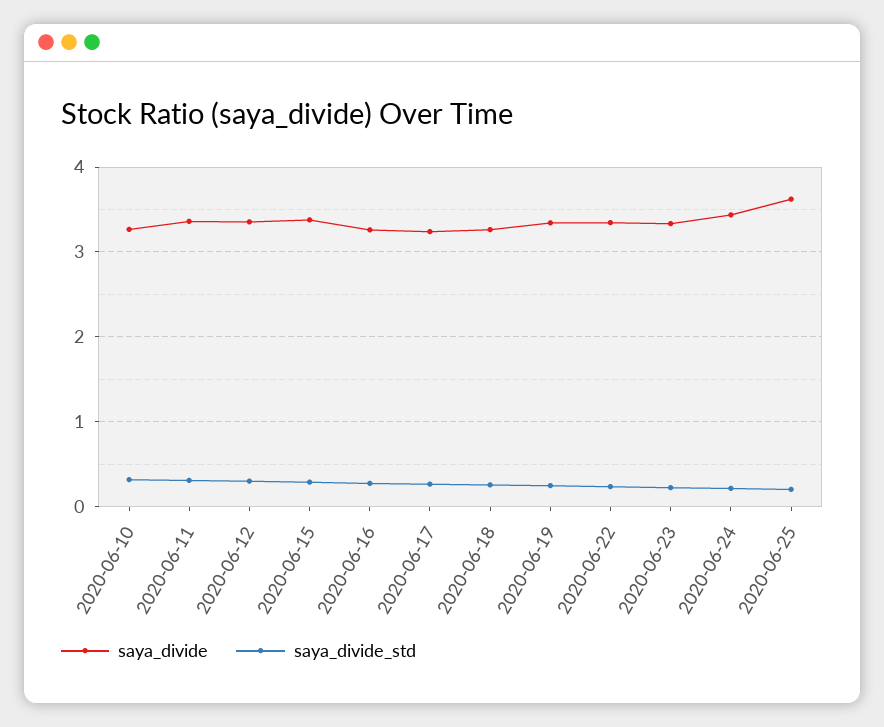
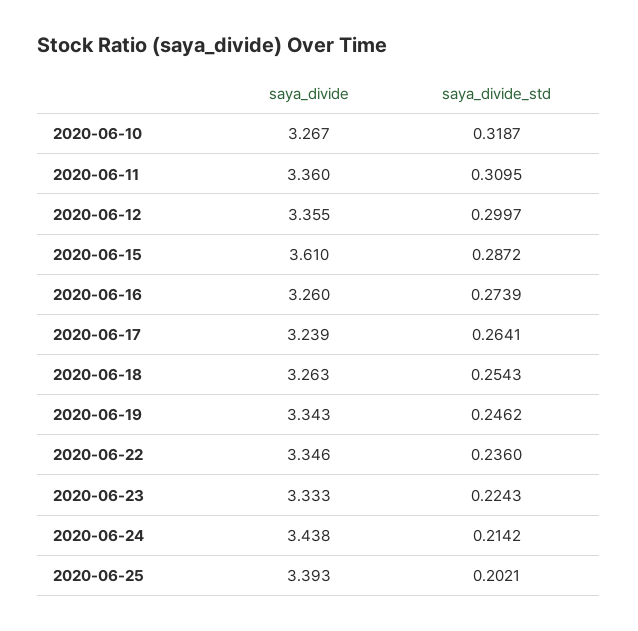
  {
    "saya_divide": {
      "2020-06-10": 3.267,
      "2020-06-11": 3.36,
      "2020-06-12": 3.355,
-     "2020-06-15": 3.4,
+     "2020-06-15": 3.61,
      "2020-06-16": 3.26,
      "2020-06-17": 3.239,
      "2020-06-18": 3.263,
      "2020-06-19": 3.343,
      "2020-06-22": 3.346,
      "2020-06-23": 3.333,
      "2020-06-24": 3.438,
-     "2020-06-25": 3.6
+     "2020-06-25": 3.393
    },
    "saya_divide_std": {
      "2020-06-10": 0.3187,
      "2020-06-11": 0.3095,
      "2020-06-12": 0.2997,
      "2020-06-15": 0.2872,
      "2020-06-16": 0.2739,
      "2020-06-17": 0.2641,
      "2020-06-18": 0.2543,
      "2020-06-19": 0.2462,
      "2020-06-22": 0.236,
      "2020-06-23": 0.2243,
      "2020-06-24": 0.2142,
      "2020-06-25": 0.2021
    }
  }

